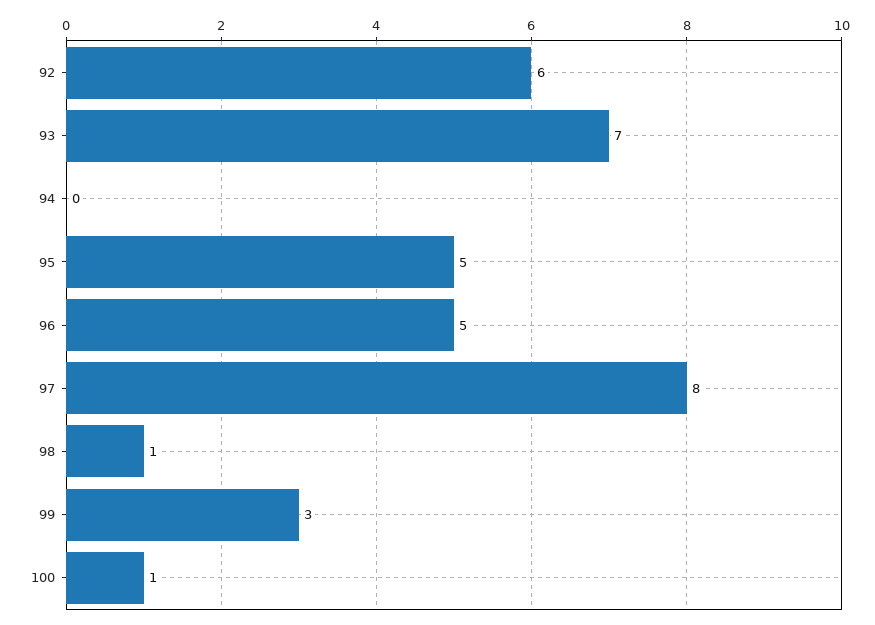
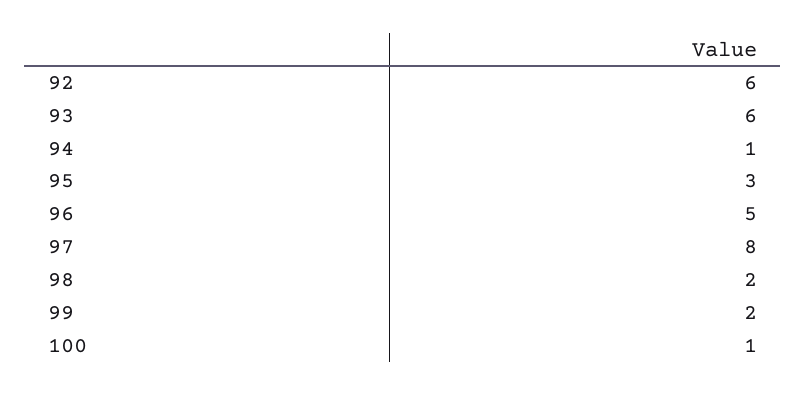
  {
    "92": 6,
-   "93": 7,
+   "93": 6,
-   "94": 0,
+   "94": 1,
-   "95": 5,
+   "95": 3,
    "96": 5,
    "97": 8,
-   "98": 1,
+   "98": 2,
-   "99": 3,
+   "99": 2,
    "100": 1
  }

